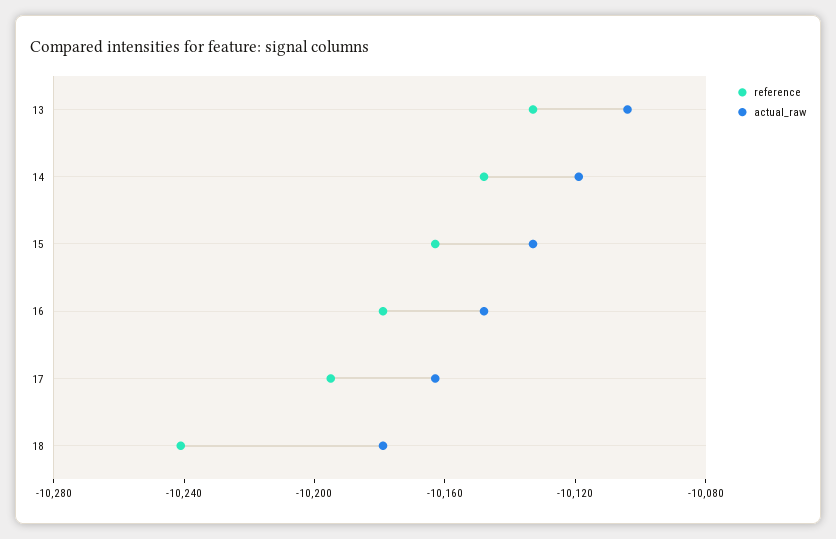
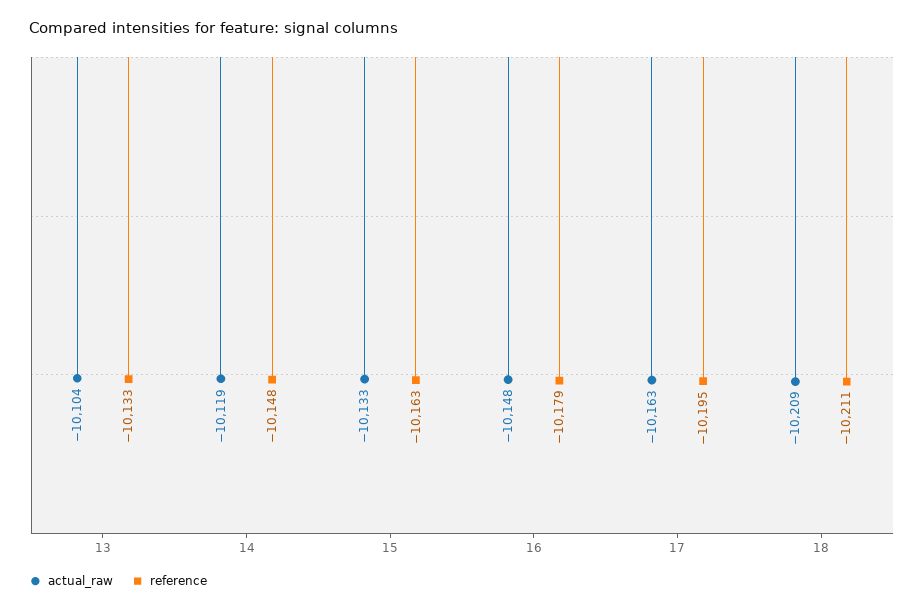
  {
    "reference": {
      "13": -10133,
      "14": -10148,
      "15": -10163,
      "16": -10179,
      "17": -10195,
-     "18": -10240
+     "18": -10211
    },
    "actual_raw": {
      "13": -10104,
      "14": -10119,
      "15": -10133,
      "16": -10148,
      "17": -10163,
-     "18": -10180
+     "18": -10209
    }
  }

